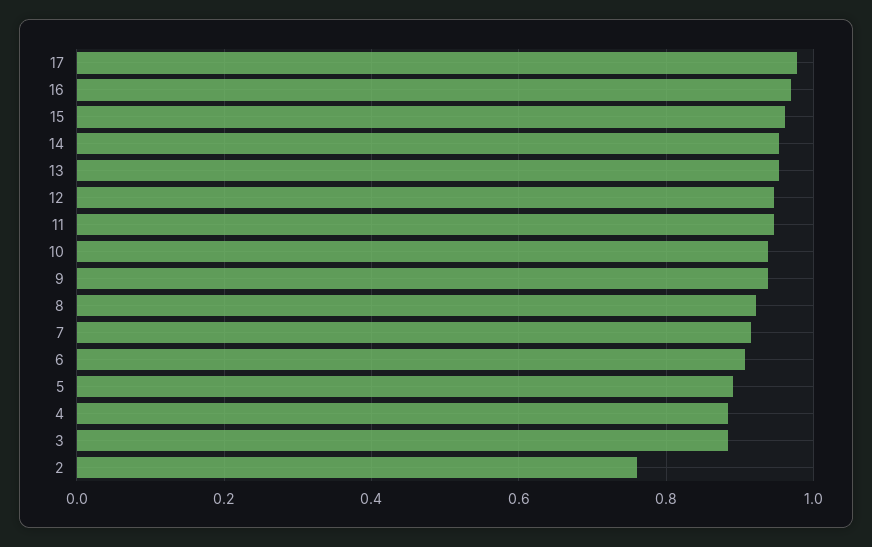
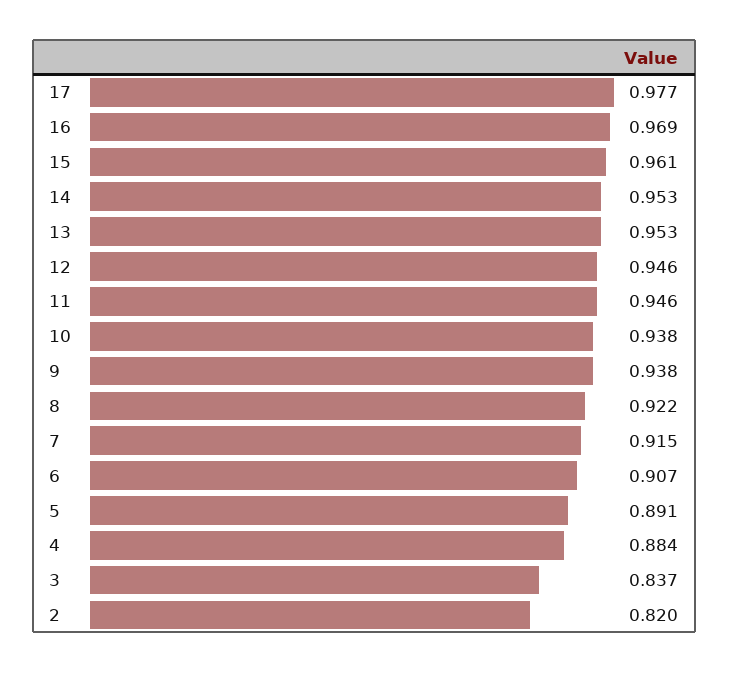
  {
    "17": 0.977,
    "16": 0.969,
    "15": 0.961,
    "14": 0.953,
    "13": 0.953,
    "12": 0.946,
    "11": 0.946,
    "10": 0.938,
    "9": 0.938,
    "8": 0.922,
    "7": 0.915,
    "6": 0.907,
    "5": 0.891,
    "4": 0.884,
-   "3": 0.88,
+   "3": 0.837,
-   "2": 0.76
+   "2": 0.82
  }

